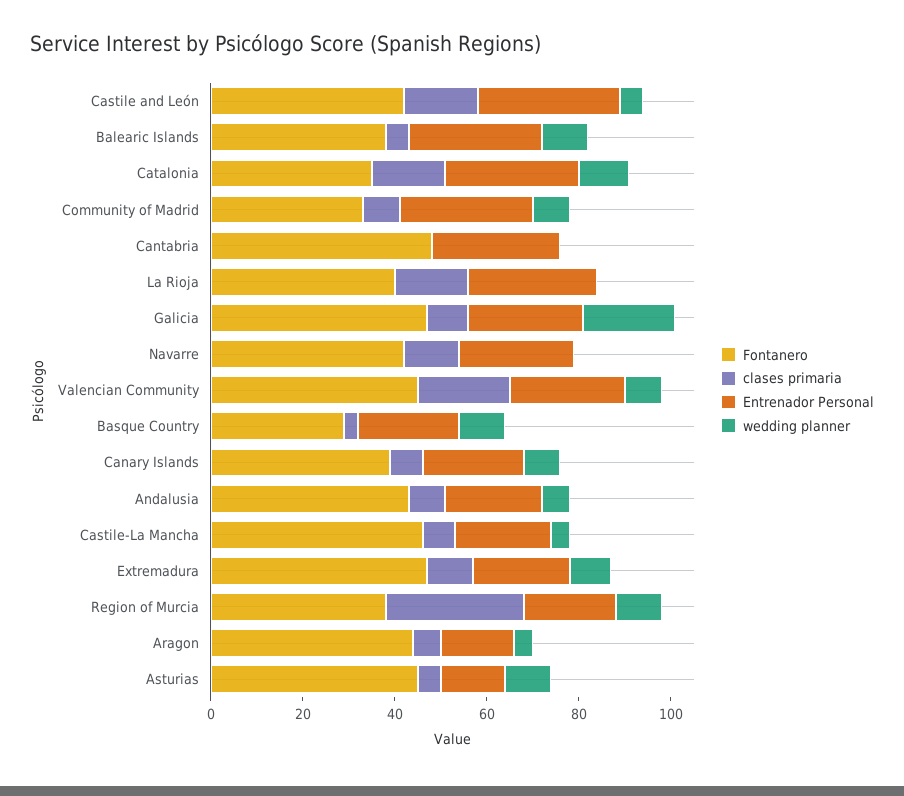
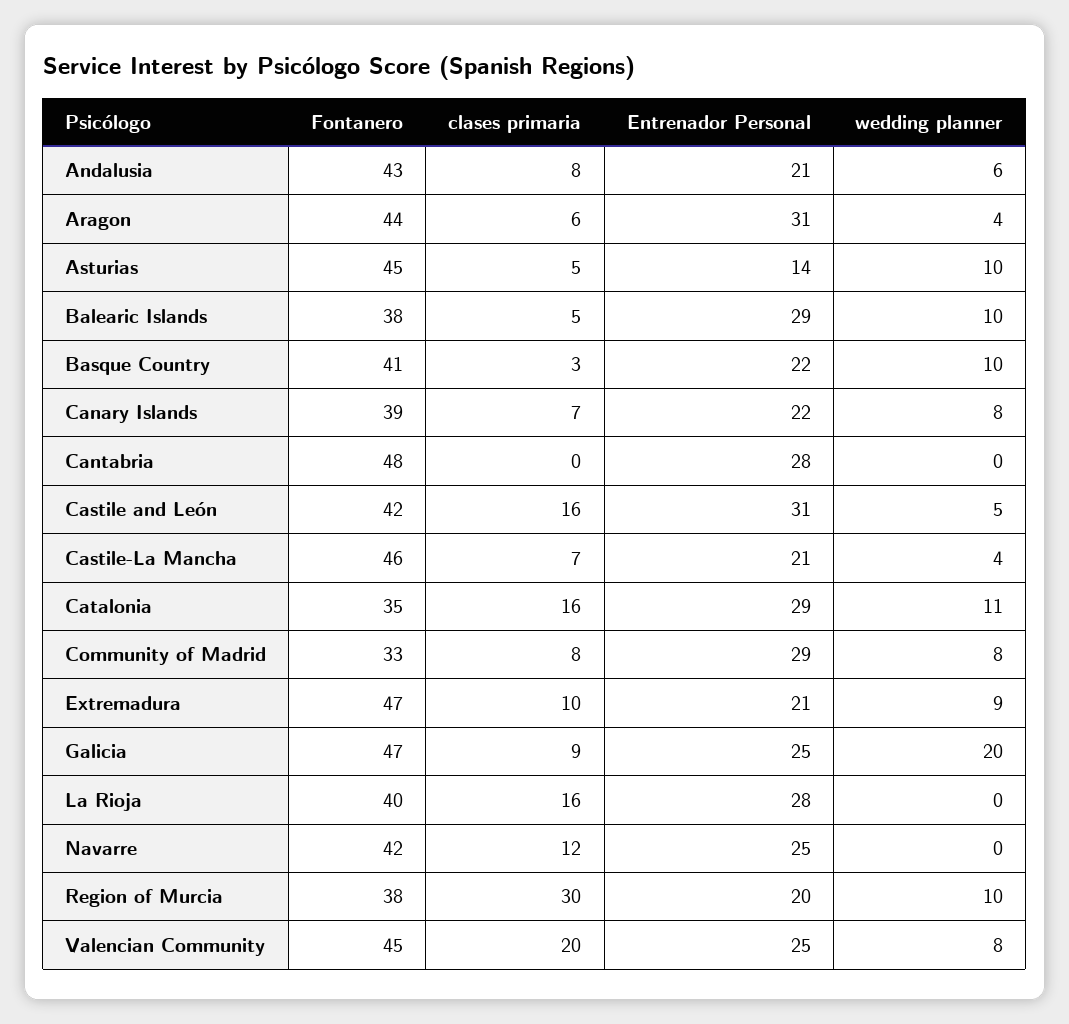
  {
    "Fontanero": {
      "Castile and León": 42,
      "Balearic Islands": 38,
      "Catalonia": 35,
      "Community of Madrid": 33,
      "Cantabria": 48,
      "La Rioja": 40,
      "Galicia": 47,
      "Navarre": 42,
      "Valencian Community": 45,
-     "Basque Country": 30,
+     "Basque Country": 41,
      "Canary Islands": 39,
      "Andalusia": 43,
      "Castile-La Mancha": 46,
      "Extremadura": 47,
      "Region of Murcia": 38,
      "Aragon": 44,
      "Asturias": 45
    },
    "clases primaria": {
      "Castile and León": 16,
      "Balearic Islands": 5,
      "Catalonia": 16,
      "Community of Madrid": 8,
      "Cantabria": 0,
      "La Rioja": 16,
      "Galicia": 9,
      "Navarre": 12,
      "Valencian Community": 20,
      "Basque Country": 3,
      "Canary Islands": 7,
      "Andalusia": 8,
      "Castile-La Mancha": 7,
      "Extremadura": 10,
      "Region of Murcia": 30,
      "Aragon": 6,
      "Asturias": 5
    },
    "Entrenador Personal": {
      "Castile and León": 31,
      "Balearic Islands": 29,
      "Catalonia": 29,
      "Community of Madrid": 29,
      "Cantabria": 28,
      "La Rioja": 28,
      "Galicia": 25,
      "Navarre": 25,
      "Valencian Community": 25,
      "Basque Country": 22,
      "Canary Islands": 22,
      "Andalusia": 21,
      "Castile-La Mancha": 21,
      "Extremadura": 21,
      "Region of Murcia": 20,
-     "Aragon": 15,
+     "Aragon": 31,
      "Asturias": 14
    },
    "wedding planner": {
      "Castile and León": 5,
      "Balearic Islands": 10,
      "Catalonia": 11,
      "Community of Madrid": 8,
      "Cantabria": 0,
      "La Rioja": 0,
      "Galicia": 20,
      "Navarre": 0,
      "Valencian Community": 8,
      "Basque Country": 10,
      "Canary Islands": 8,
      "Andalusia": 6,
      "Castile-La Mancha": 4,
      "Extremadura": 9,
      "Region of Murcia": 10,
      "Aragon": 4,
      "Asturias": 10
    }
  }

